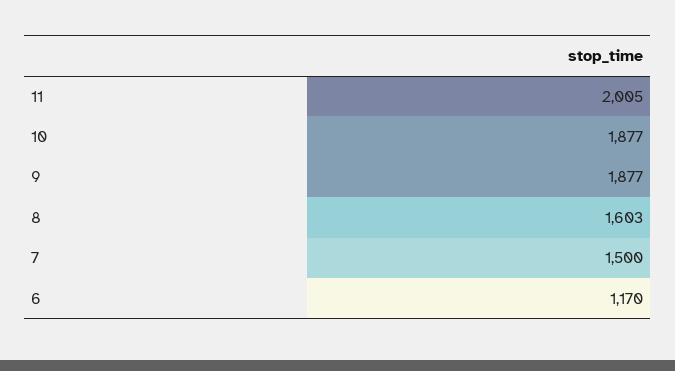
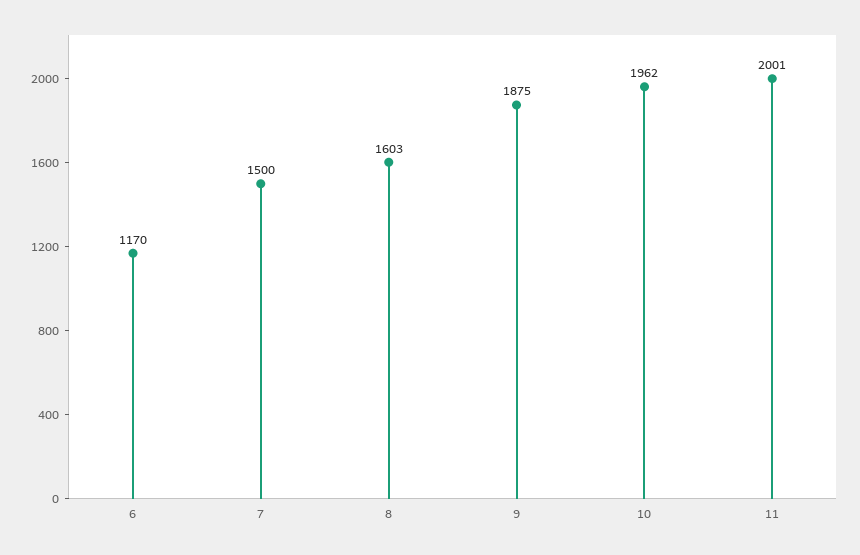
  {
-   "11": 2005,
+   "11": 2001,
-   "10": 1877,
+   "10": 1962,
-   "9": 1877,
+   "9": 1875,
    "8": 1603,
    "7": 1500,
    "6": 1170
  }

